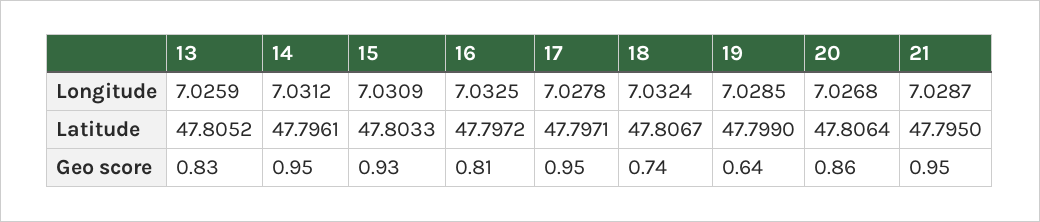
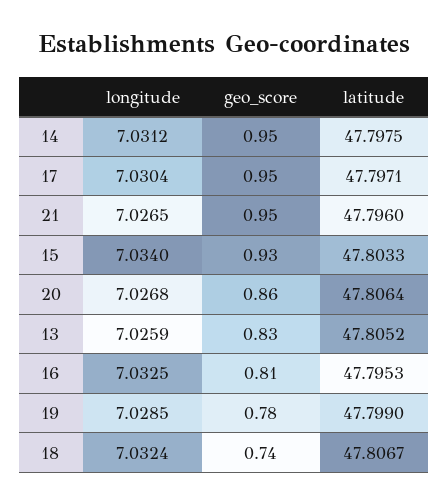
  {
    "13": {
      "Longitude": 7.0259,
      "Latitude": 47.8052,
      "Geo score": 0.83
    },
    "14": {
      "Longitude": 7.0312,
-     "Latitude": 47.7961,
+     "Latitude": 47.7975,
      "Geo score": 0.95
    },
    "15": {
-     "Longitude": 7.0309,
+     "Longitude": 7.034,
      "Latitude": 47.8033,
      "Geo score": 0.93
    },
    "16": {
      "Longitude": 7.0325,
-     "Latitude": 47.7972,
+     "Latitude": 47.7953,
      "Geo score": 0.81
    },
    "17": {
-     "Longitude": 7.0278,
+     "Longitude": 7.0304,
      "Latitude": 47.7971,
      "Geo score": 0.95
    },
    "18": {
      "Longitude": 7.0324,
      "Latitude": 47.8067,
      "Geo score": 0.74
    },
    "19": {
      "Longitude": 7.0285,
      "Latitude": 47.799,
-     "Geo score": 0.64
+     "Geo score": 0.78
    },
    "20": {
      "Longitude": 7.0268,
      "Latitude": 47.8064,
      "Geo score": 0.86
    },
    "21": {
-     "Longitude": 7.0287,
+     "Longitude": 7.0265,
-     "Latitude": 47.795,
+     "Latitude": 47.796,
      "Geo score": 0.95
    }
  }

